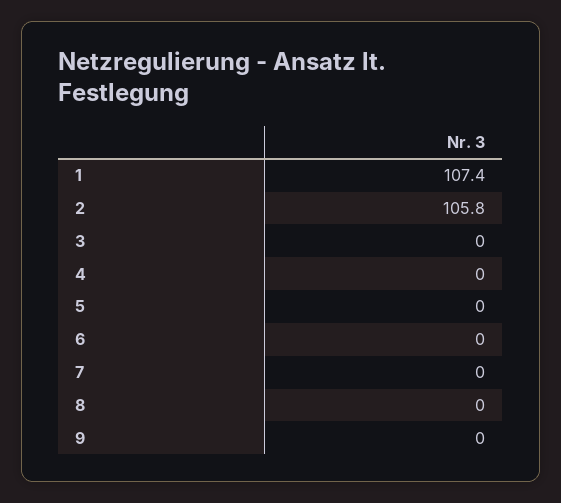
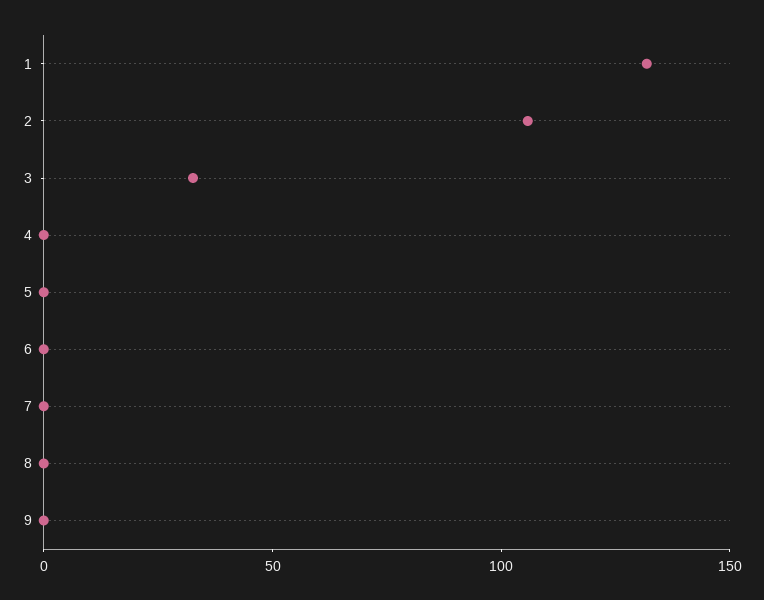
  {
-   "1": 107.4,
+   "1": 130,
    "2": 105.8,
-   "3": 0,
+   "3": 30,
    "4": 0,
    "5": 0,
    "6": 0,
    "7": 0,
    "8": 0,
    "9": 0
  }

